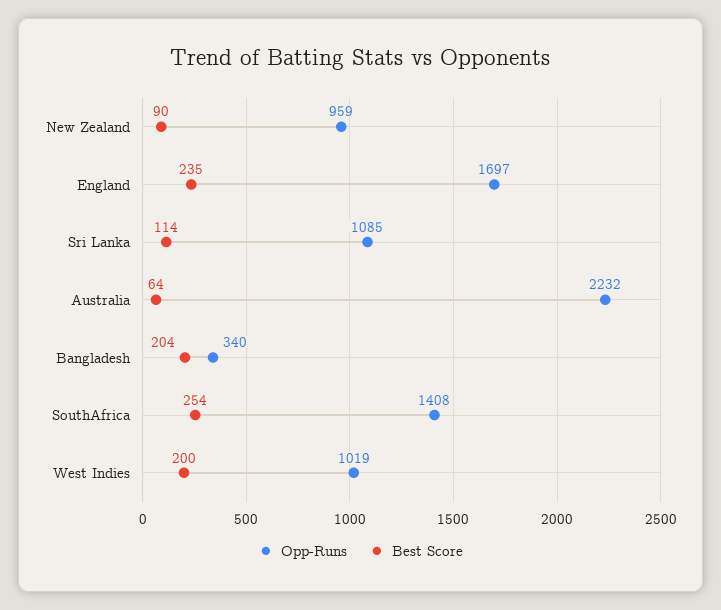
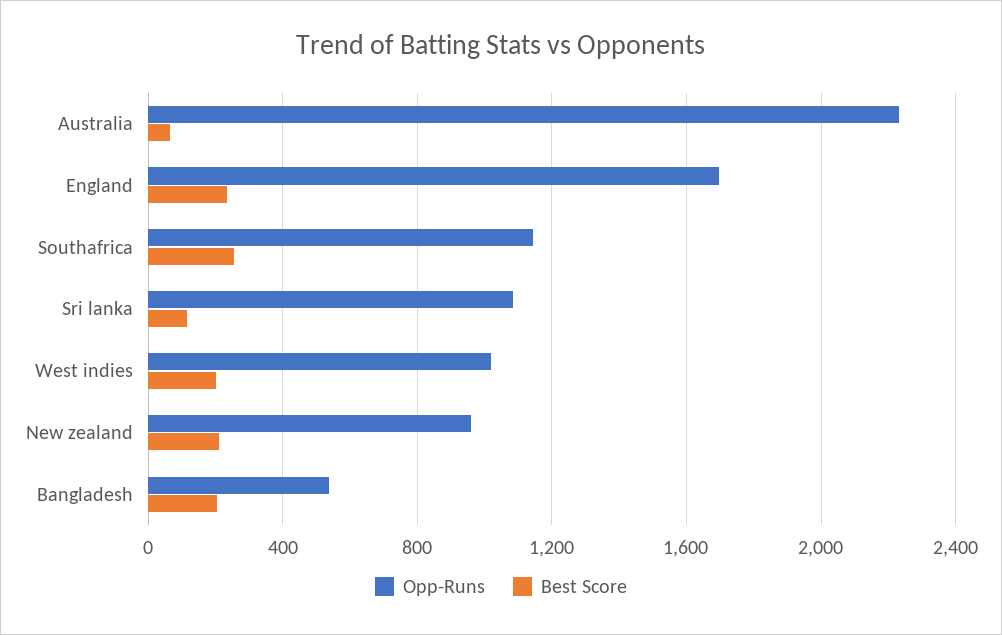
  {
    "Opp-Runs": {
      "New Zealand": 959,
      "England": 1697,
      "Sri Lanka": 1085,
      "Australia": 2232,
-     "Bangladesh": 340,
+     "Bangladesh": 550,
-     "SouthAfrica": 1408,
+     "SouthAfrica": 1150,
      "West Indies": 1019
    },
    "Best Score": {
-     "New Zealand": 90,
+     "New Zealand": 200,
      "England": 235,
      "Sri Lanka": 114,
      "Australia": 64,
      "Bangladesh": 204,
      "SouthAfrica": 254,
      "West Indies": 200
    }
  }

